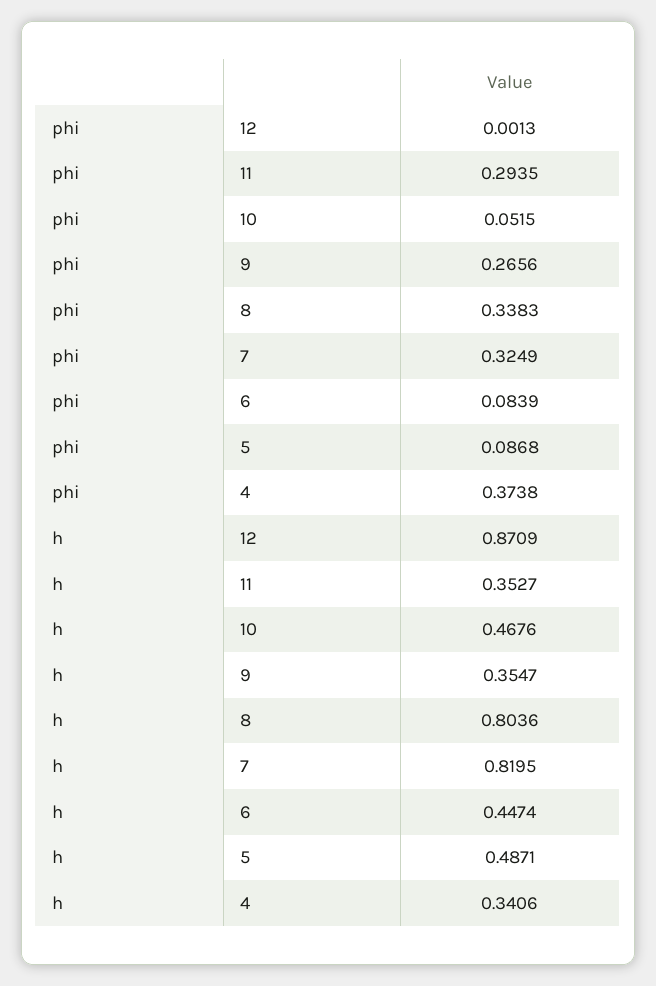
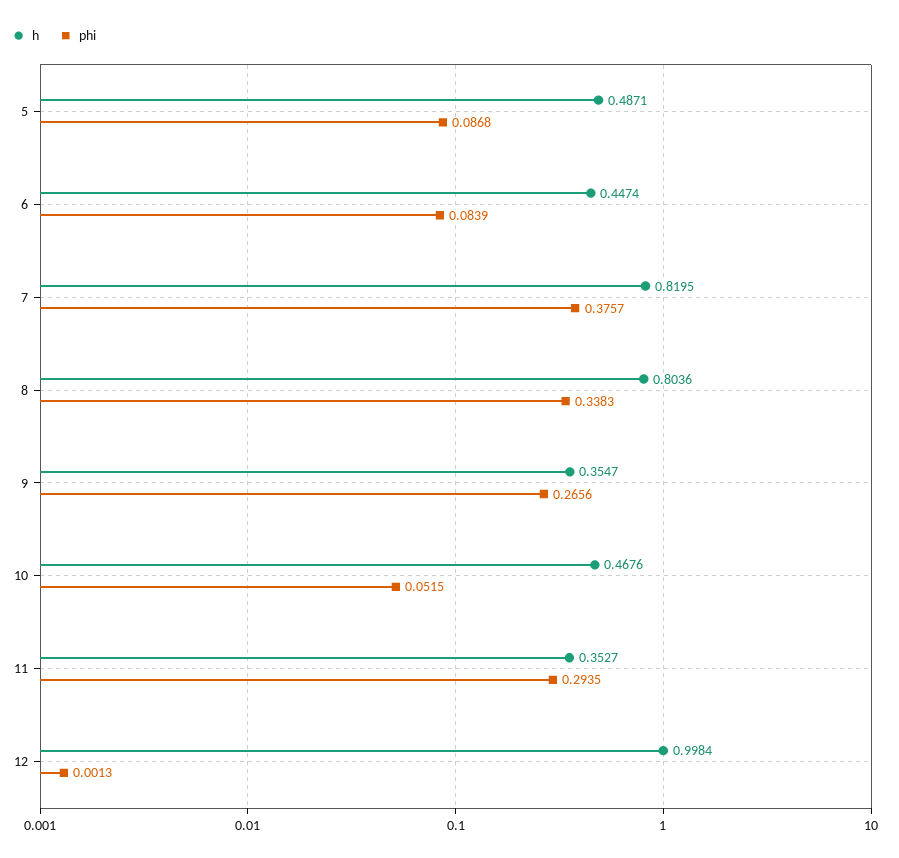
  {
    "phi": {
      "12": 0.0013,
      "11": 0.2935,
      "10": 0.0515,
      "9": 0.2656,
      "8": 0.3383,
-     "7": 0.3249,
+     "7": 0.3757,
      "6": 0.0839,
-     "5": 0.0868,
+     "5": 0.0868
-     "4": 0.3738
    },
    "h": {
-     "12": 0.8709,
+     "12": 0.9984,
      "11": 0.3527,
      "10": 0.4676,
      "9": 0.3547,
      "8": 0.8036,
      "7": 0.8195,
      "6": 0.4474,
-     "5": 0.4871,
+     "5": 0.4871
-     "4": 0.3406
    }
  }

